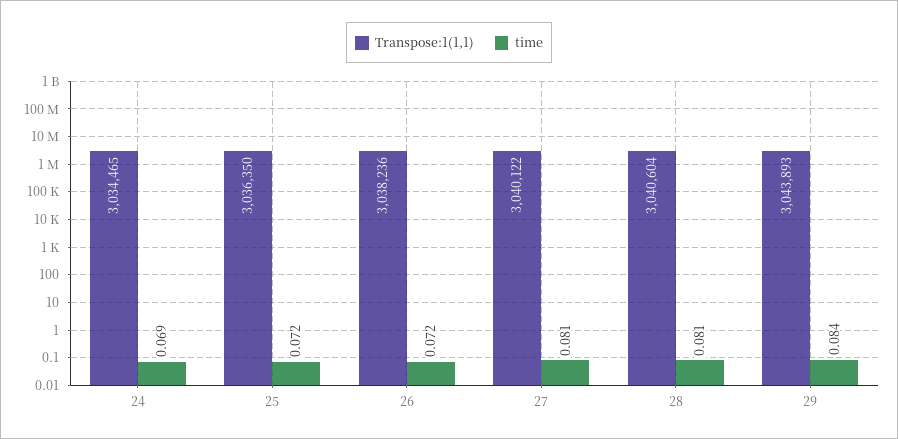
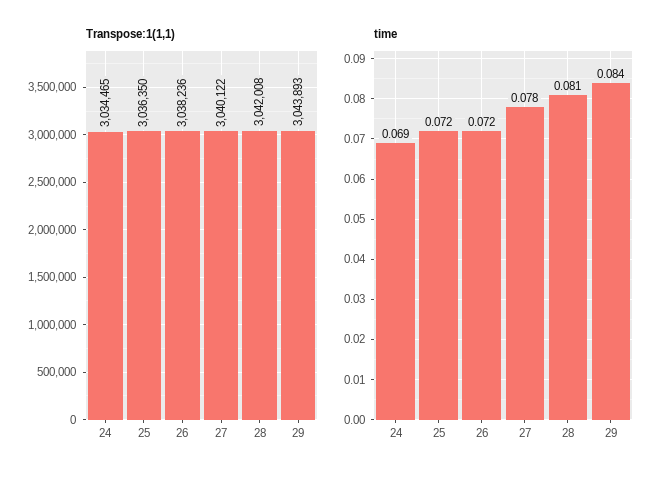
  {
    "Transpose:1(1,1)": {
      "24": 3034465,
      "25": 3036350,
      "26": 3038236,
      "27": 3040122,
-     "28": 3040604,
+     "28": 3042008,
      "29": 3043893
    },
    "time": {
      "24": 0.069,
      "25": 0.072,
      "26": 0.072,
-     "27": 0.081,
+     "27": 0.078,
      "28": 0.081,
      "29": 0.084
    }
  }

